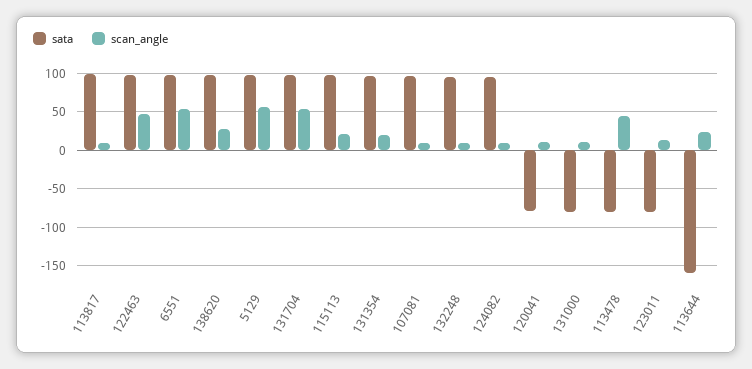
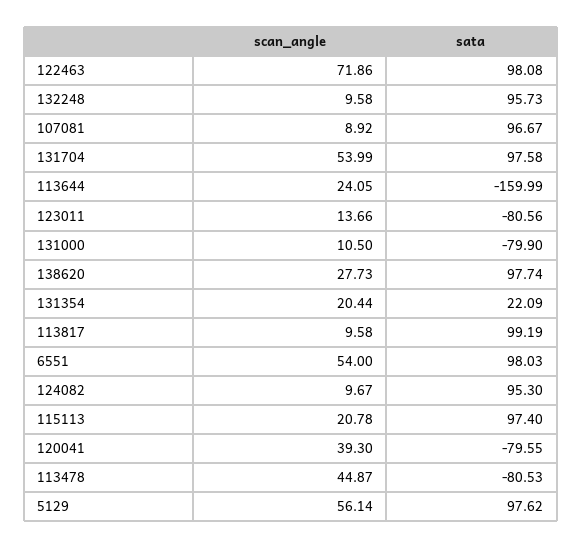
  {
    "sata": {
      "113817": 99.19,
      "122463": 98.08,
      "6551": 98.03,
      "138620": 97.74,
      "5129": 97.62,
      "131704": 97.58,
      "115113": 97.4,
-     "131354": 100,
+     "131354": 22.09,
      "107081": 96.67,
      "132248": 95.73,
      "124082": 95.3,
      "120041": -79.55,
      "131000": -79.9,
      "113478": -80.53,
      "123011": -80.56,
      "113644": -159.99
    },
    "scan_angle": {
      "113817": 9.58,
-     "122463": 50,
+     "122463": 71.86,
      "6551": 54,
      "138620": 27.73,
      "5129": 56.14,
      "131704": 53.99,
      "115113": 20.78,
      "131354": 20.44,
      "107081": 8.92,
      "132248": 9.58,
      "124082": 9.67,
-     "120041": 10,
+     "120041": 39.3,
      "131000": 10.5,
      "113478": 44.87,
      "123011": 13.66,
      "113644": 24.05
    }
  }

